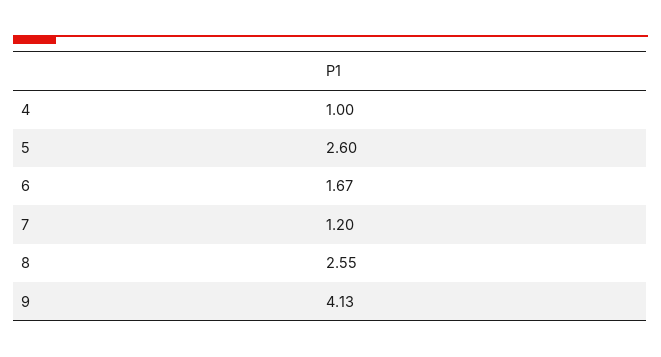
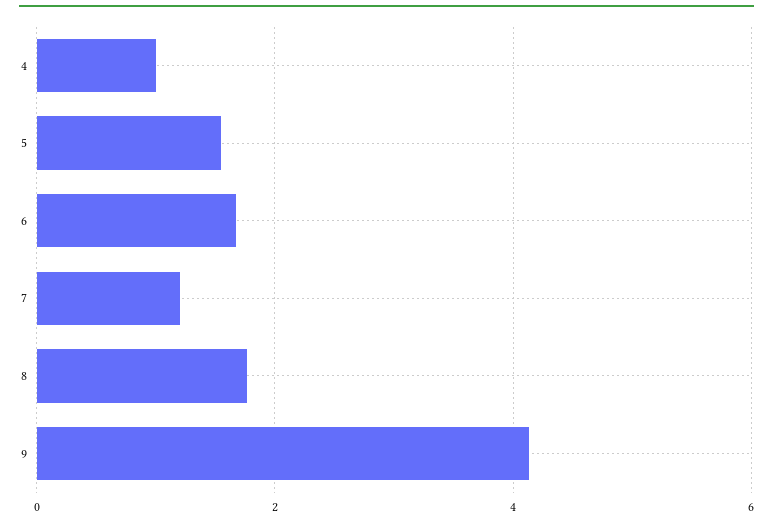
  {
    "4": 1,
-   "5": 2.6,
+   "5": 1.6,
    "6": 1.67,
    "7": 1.2,
-   "8": 2.55,
+   "8": 1.8,
    "9": 4.13
  }

